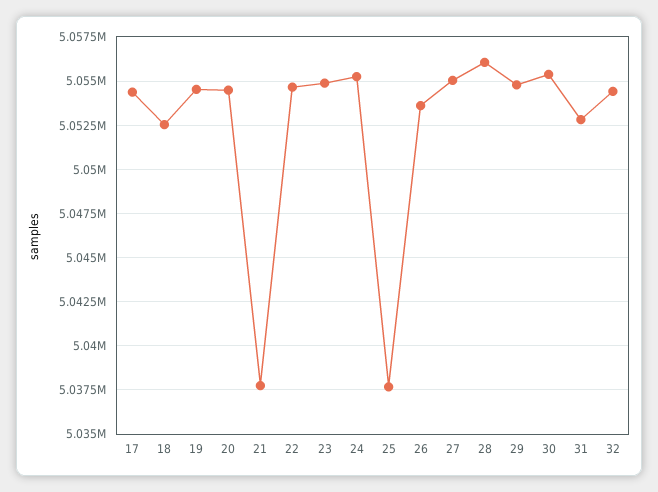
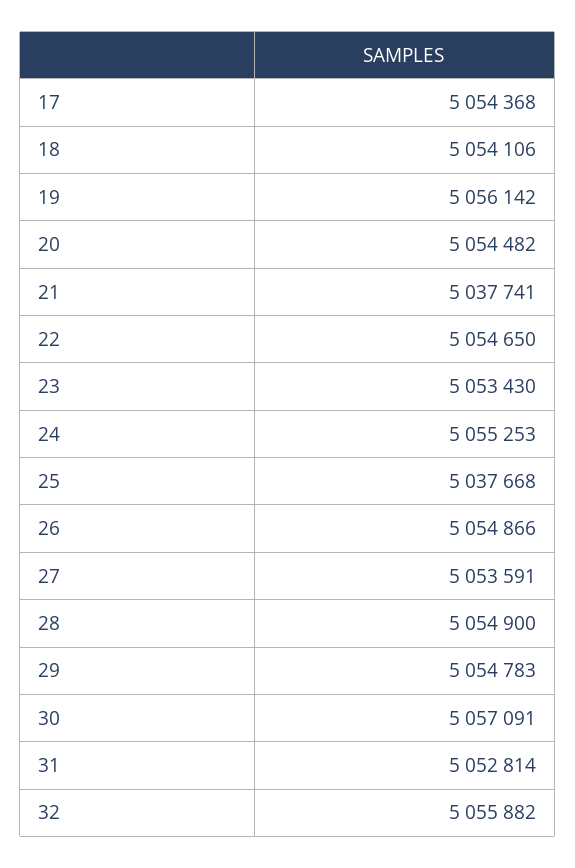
  {
    "17": 5054368,
-   "18": 5052500,
+   "18": 5054106,
-   "19": 5054500,
+   "19": 5056142,
    "20": 5054482,
    "21": 5037741,
    "22": 5054650,
-   "23": 5055000,
+   "23": 5053430,
    "24": 5055253,
    "25": 5037668,
-   "26": 5053500,
+   "26": 5054866,
-   "27": 5055000,
+   "27": 5053591,
-   "28": 5056000,
+   "28": 5054900,
    "29": 5054783,
-   "30": 5055500,
+   "30": 5057091,
    "31": 5052814,
-   "32": 5054500
+   "32": 5055882
  }

